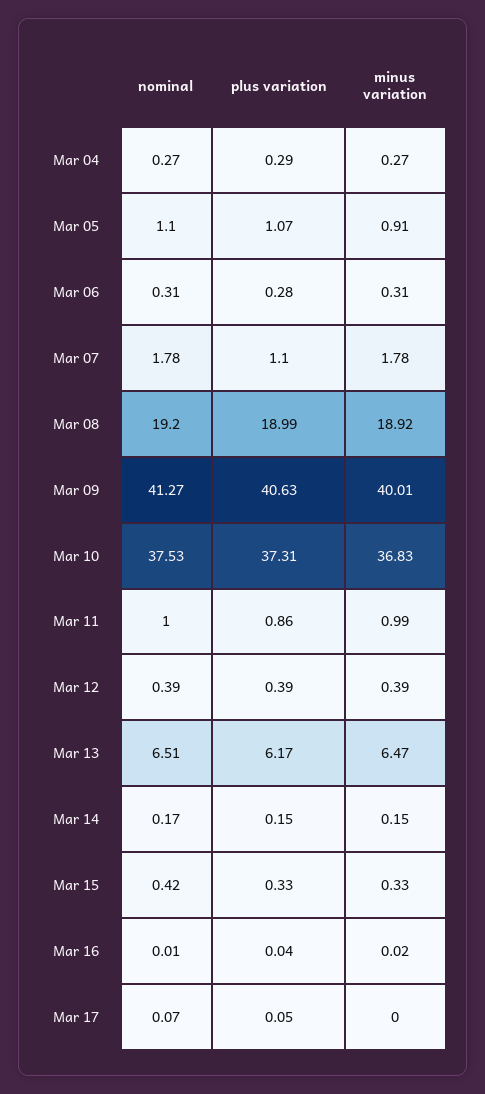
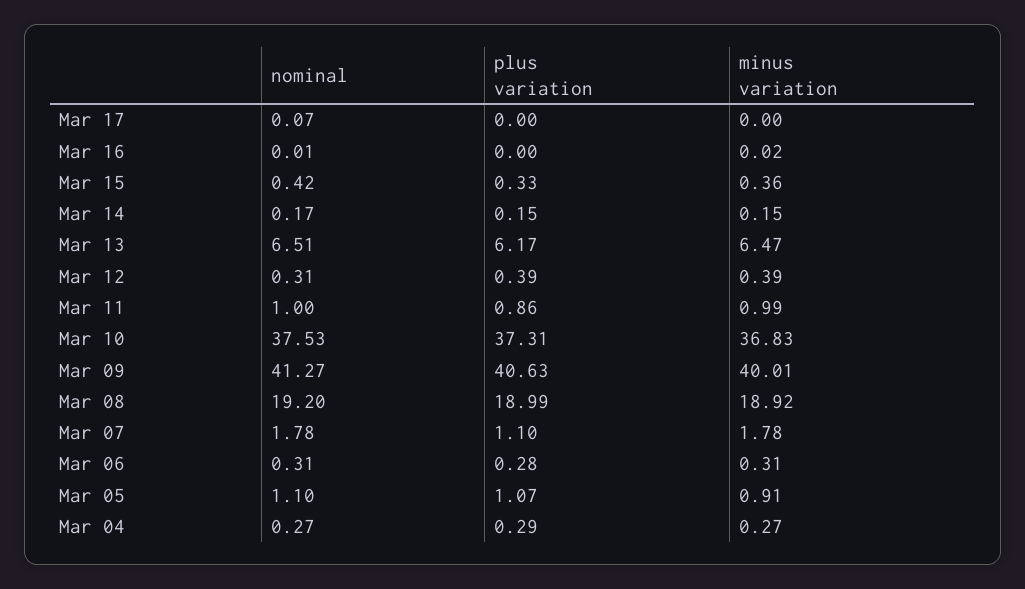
  {
    "nominal": {
      "Mar 04": 0.27,
      "Mar 05": 1.1,
      "Mar 06": 0.31,
      "Mar 07": 1.78,
      "Mar 08": 19.2,
      "Mar 09": 41.27,
      "Mar 10": 37.53,
      "Mar 11": 1,
-     "Mar 12": 0.39,
+     "Mar 12": 0.31,
      "Mar 13": 6.51,
      "Mar 14": 0.17,
      "Mar 15": 0.42,
      "Mar 16": 0.01,
      "Mar 17": 0.07
    },
    "plus variation": {
      "Mar 04": 0.29,
      "Mar 05": 1.07,
      "Mar 06": 0.28,
      "Mar 07": 1.1,
      "Mar 08": 18.99,
      "Mar 09": 40.63,
      "Mar 10": 37.31,
      "Mar 11": 0.86,
      "Mar 12": 0.39,
      "Mar 13": 6.17,
      "Mar 14": 0.15,
      "Mar 15": 0.33,
-     "Mar 16": 0.04,
+     "Mar 16": 0,
-     "Mar 17": 0.05
+     "Mar 17": 0
    },
    "minus variation": {
      "Mar 04": 0.27,
      "Mar 05": 0.91,
      "Mar 06": 0.31,
      "Mar 07": 1.78,
      "Mar 08": 18.92,
      "Mar 09": 40.01,
      "Mar 10": 36.83,
      "Mar 11": 0.99,
      "Mar 12": 0.39,
      "Mar 13": 6.47,
      "Mar 14": 0.15,
-     "Mar 15": 0.33,
+     "Mar 15": 0.36,
      "Mar 16": 0.02,
      "Mar 17": 0
    }
  }

